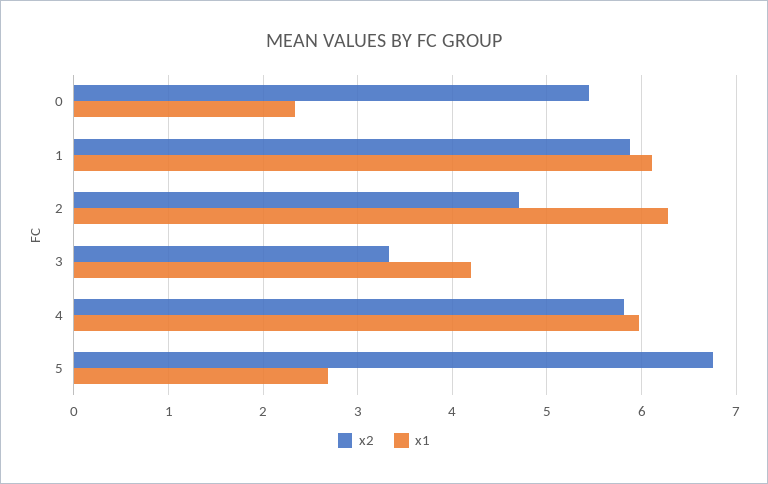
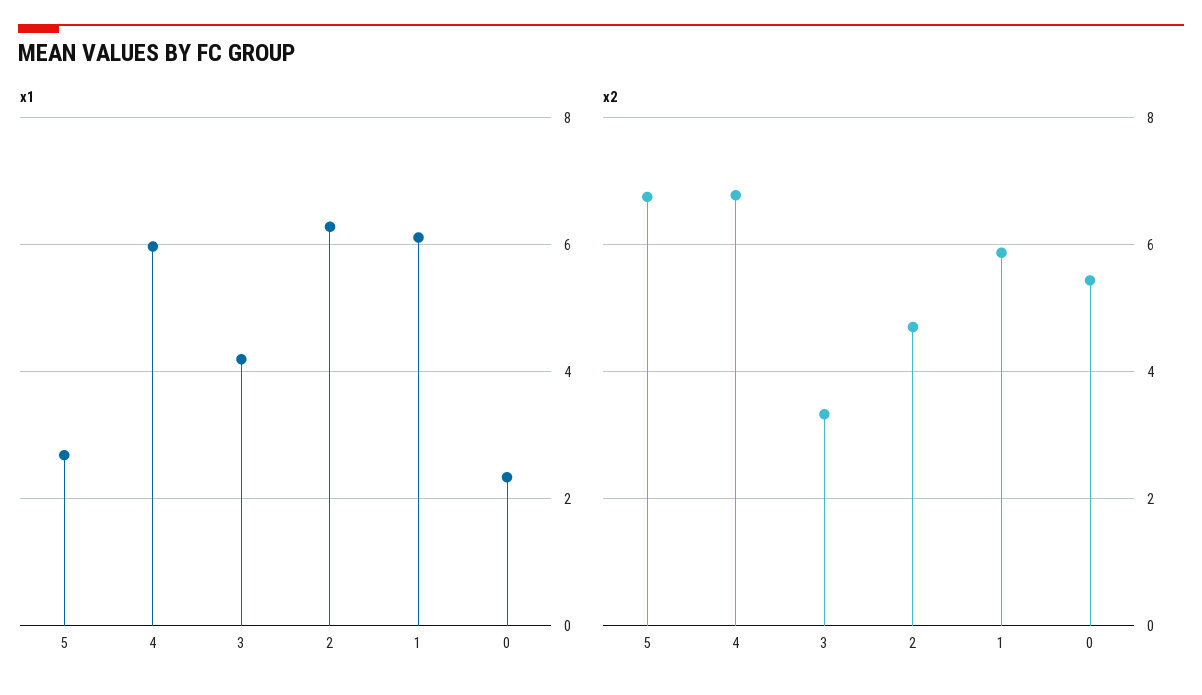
  {
    "x2": {
      "0": 5.4,
      "1": 5.9,
      "2": 4.7,
      "3": 3.3,
-     "4": 5.8,
+     "4": 6.8,
      "5": 6.8
    },
    "x1": {
      "0": 2.3,
      "1": 6.1,
      "2": 6.3,
      "3": 4.2,
      "4": 6,
      "5": 2.7
    }
  }

